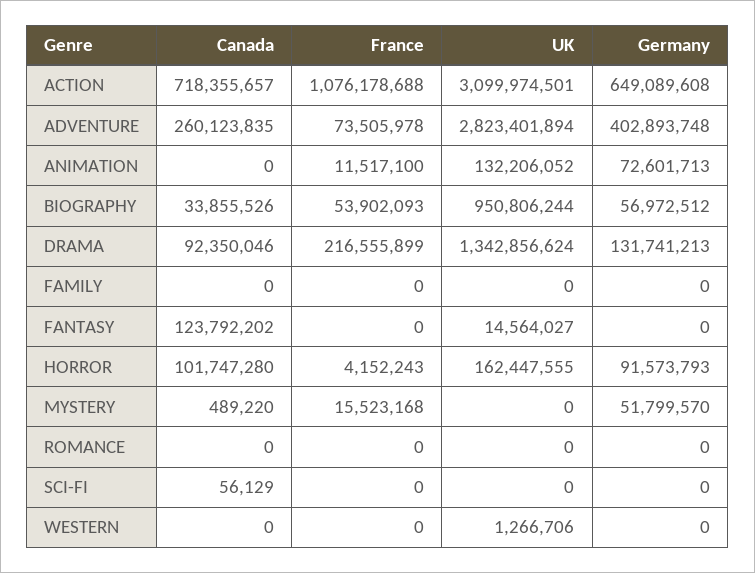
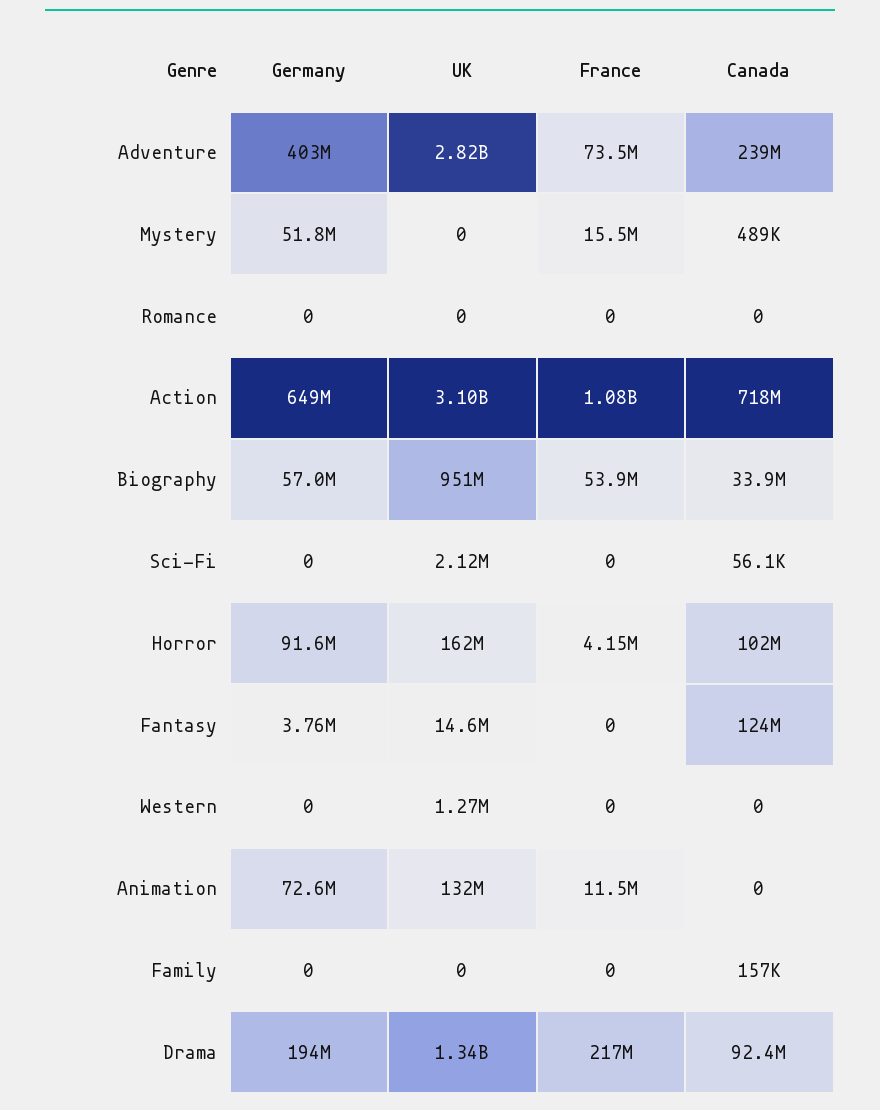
  {
    "Canada": {
      "ACTION": 718355657,
-     "ADVENTURE": 260123835,
+     "ADVENTURE": 239000000,
      "ANIMATION": 0,
      "BIOGRAPHY": 33855526,
      "DRAMA": 92350046,
-     "FAMILY": 0,
+     "FAMILY": 157000,
      "FANTASY": 123792202,
      "HORROR": 101747280,
      "MYSTERY": 489220,
      "ROMANCE": 0,
      "SCI-FI": 56129,
      "WESTERN": 0
    },
    "France": {
      "ACTION": 1076178688,
      "ADVENTURE": 73505978,
      "ANIMATION": 11517100,
      "BIOGRAPHY": 53902093,
      "DRAMA": 216555899,
      "FAMILY": 0,
      "FANTASY": 0,
      "HORROR": 4152243,
      "MYSTERY": 15523168,
      "ROMANCE": 0,
      "SCI-FI": 0,
      "WESTERN": 0
    },
    "UK": {
      "ACTION": 3099974501,
      "ADVENTURE": 2823401894,
      "ANIMATION": 132206052,
      "BIOGRAPHY": 950806244,
      "DRAMA": 1342856624,
      "FAMILY": 0,
      "FANTASY": 14564027,
      "HORROR": 162447555,
      "MYSTERY": 0,
      "ROMANCE": 0,
-     "SCI-FI": 0,
+     "SCI-FI": 2120000,
      "WESTERN": 1266706
    },
    "Germany": {
      "ACTION": 649089608,
      "ADVENTURE": 402893748,
      "ANIMATION": 72601713,
      "BIOGRAPHY": 56972512,
-     "DRAMA": 131741213,
+     "DRAMA": 194000000,
      "FAMILY": 0,
-     "FANTASY": 0,
+     "FANTASY": 3760000,
      "HORROR": 91573793,
      "MYSTERY": 51799570,
      "ROMANCE": 0,
      "SCI-FI": 0,
      "WESTERN": 0
    }
  }

